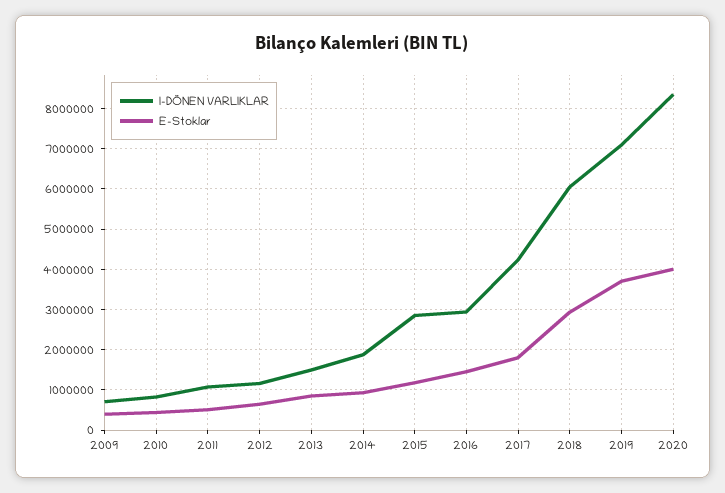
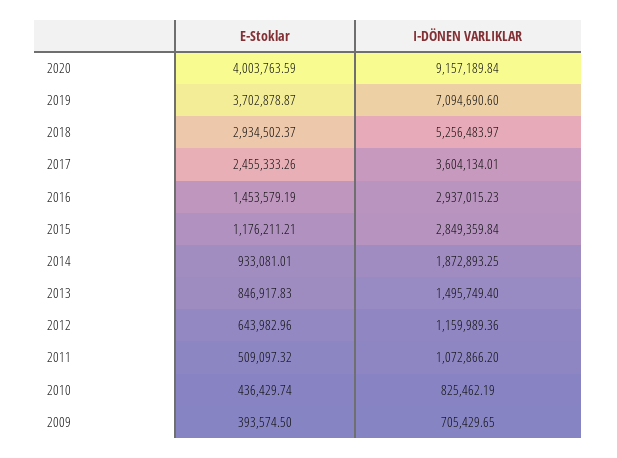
  {
    "I-DÖNEN VARLIKLAR": {
      "2009": 705429.65,
      "2010": 825462.19,
      "2011": 1072866.2,
      "2012": 1159989.36,
      "2013": 1495749.4,
      "2014": 1872893.25,
      "2015": 2849359.84,
      "2016": 2937015.23,
-     "2017": 4200000,
+     "2017": 3604134.01,
-     "2018": 6000000,
+     "2018": 5256483.97,
      "2019": 7094690.6,
-     "2020": 8400000
+     "2020": 9157189.84
    },
    "E-Stoklar": {
      "2009": 393574.5,
      "2010": 436429.74,
      "2011": 509097.32,
      "2012": 643982.96,
      "2013": 846917.83,
      "2014": 933081.01,
      "2015": 1176211.21,
      "2016": 1453579.19,
-     "2017": 1800000,
+     "2017": 2455333.26,
      "2018": 2934502.37,
      "2019": 3702878.87,
      "2020": 4003763.59
    }
  }

